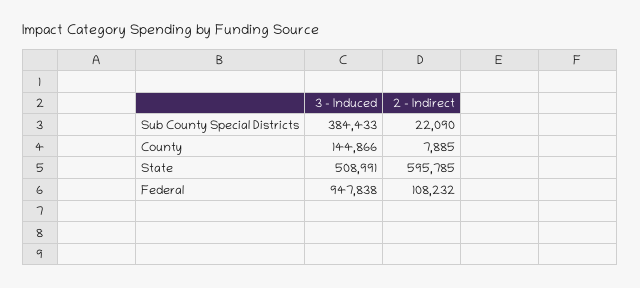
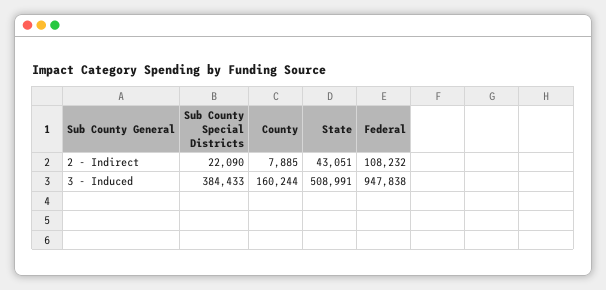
  {
    "3 - Induced": {
      "Sub County Special Districts": 384433,
-     "County": 144866,
+     "County": 160244,
      "State": 508991,
      "Federal": 947838
    },
    "2 - Indirect": {
      "Sub County Special Districts": 22090,
      "County": 7885,
-     "State": 595785,
+     "State": 43051,
      "Federal": 108232
    }
  }

